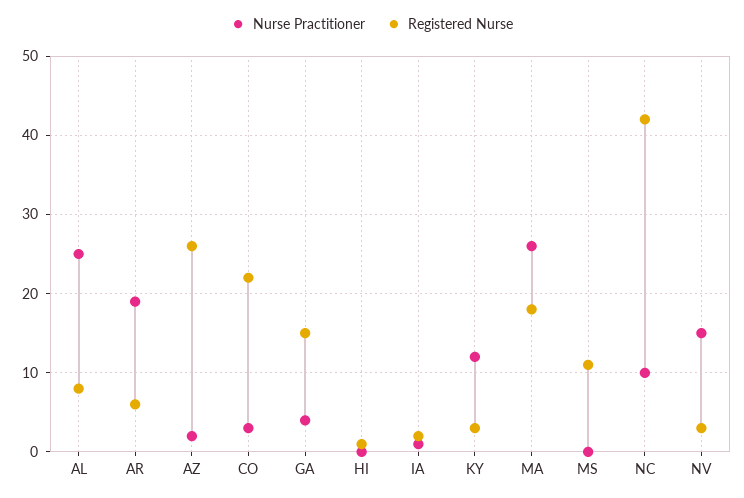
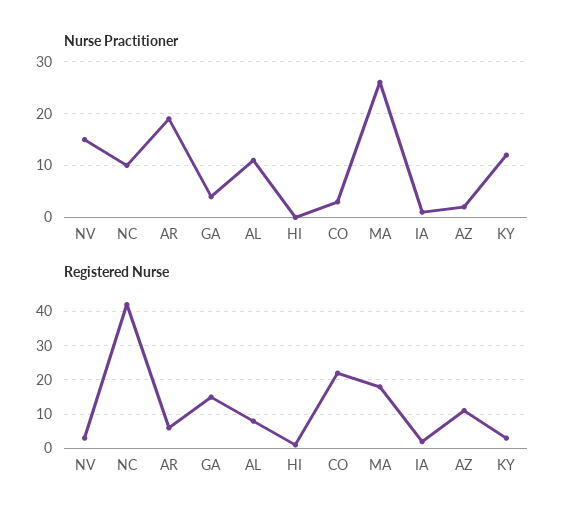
  {
    "Nurse Practitioner": {
-     "AL": 25,
+     "AL": 10,
      "AR": 19,
      "AZ": 2,
      "CO": 3,
      "GA": 4,
      "HI": 0,
      "IA": 1,
      "KY": 12,
      "MA": 26,
-     "MS": 0,
      "NC": 10,
      "NV": 15
    },
    "Registered Nurse": {
      "AL": 8,
      "AR": 6,
-     "AZ": 26,
+     "AZ": 10,
      "CO": 22,
      "GA": 15,
      "HI": 1,
      "IA": 2,
      "KY": 3,
      "MA": 18,
-     "MS": 11,
      "NC": 42,
      "NV": 3
    }
  }

